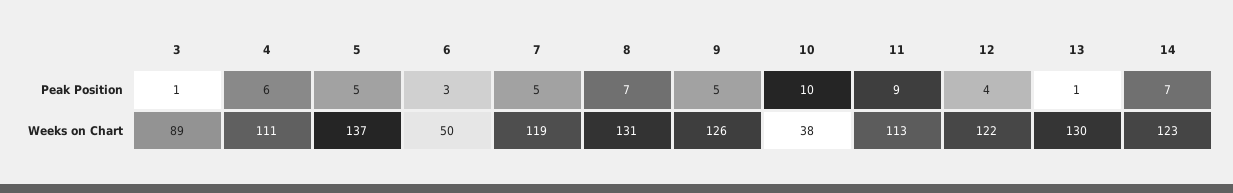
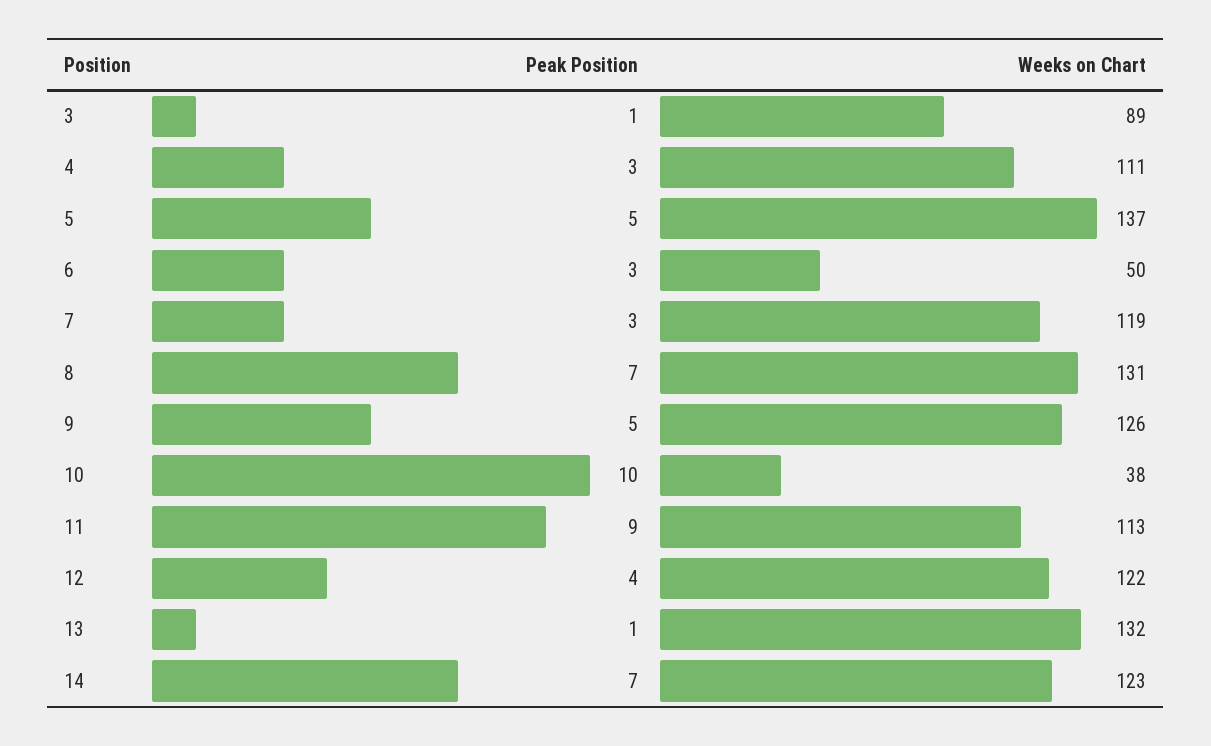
  {
    "3": {
      "Peak Position": 1,
      "Weeks on Chart": 89
    },
    "4": {
-     "Peak Position": 6,
+     "Peak Position": 3,
      "Weeks on Chart": 111
    },
    "5": {
      "Peak Position": 5,
      "Weeks on Chart": 137
    },
    "6": {
      "Peak Position": 3,
      "Weeks on Chart": 50
    },
    "7": {
-     "Peak Position": 5,
+     "Peak Position": 3,
      "Weeks on Chart": 119
    },
    "8": {
      "Peak Position": 7,
      "Weeks on Chart": 131
    },
    "9": {
      "Peak Position": 5,
      "Weeks on Chart": 126
    },
    "10": {
      "Peak Position": 10,
      "Weeks on Chart": 38
    },
    "11": {
      "Peak Position": 9,
      "Weeks on Chart": 113
    },
    "12": {
      "Peak Position": 4,
      "Weeks on Chart": 122
    },
    "13": {
      "Peak Position": 1,
-     "Weeks on Chart": 130
+     "Weeks on Chart": 132
    },
    "14": {
      "Peak Position": 7,
      "Weeks on Chart": 123
    }
  }

